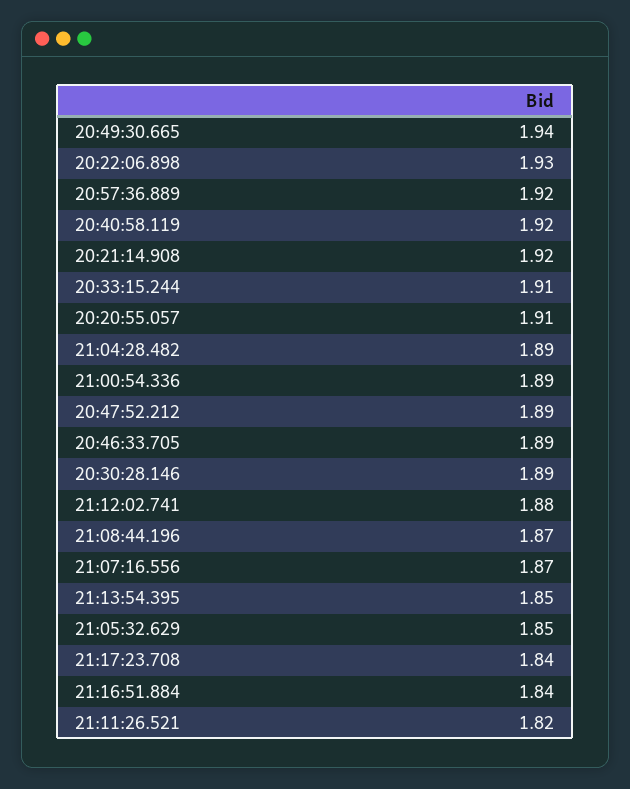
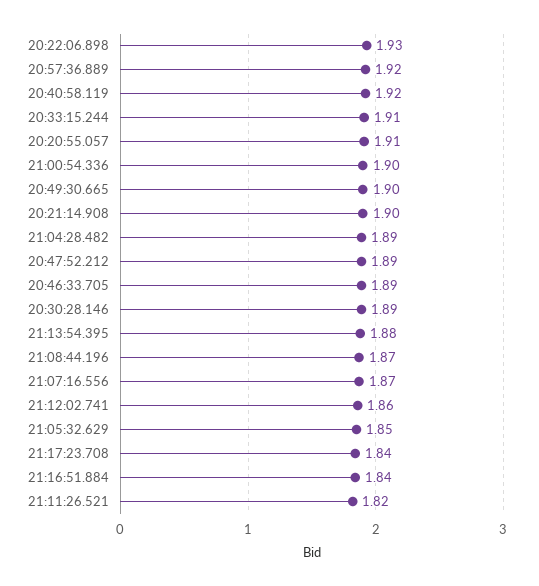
  {
-   "20:49:30.665": 1.94,
+   "20:49:30.665": 1.9,
    "20:22:06.898": 1.93,
    "20:57:36.889": 1.92,
    "20:40:58.119": 1.92,
-   "20:21:14.908": 1.92,
+   "20:21:14.908": 1.9,
    "20:33:15.244": 1.91,
    "20:20:55.057": 1.91,
    "21:04:28.482": 1.89,
-   "21:00:54.336": 1.89,
+   "21:00:54.336": 1.9,
    "20:47:52.212": 1.89,
    "20:46:33.705": 1.89,
    "20:30:28.146": 1.89,
-   "21:12:02.741": 1.88,
+   "21:12:02.741": 1.86,
    "21:08:44.196": 1.87,
    "21:07:16.556": 1.87,
-   "21:13:54.395": 1.85,
+   "21:13:54.395": 1.88,
    "21:05:32.629": 1.85,
    "21:17:23.708": 1.84,
    "21:16:51.884": 1.84,
    "21:11:26.521": 1.82
  }

